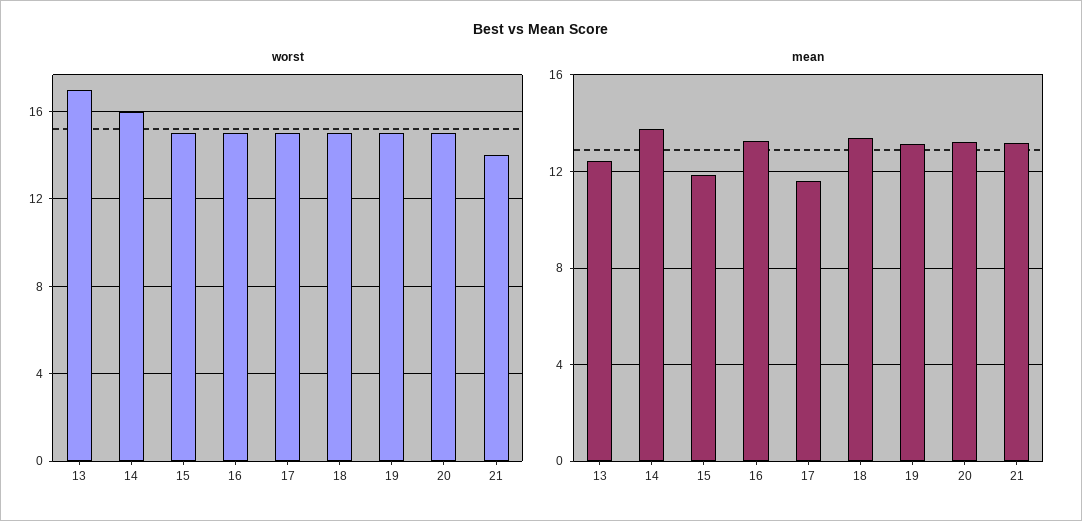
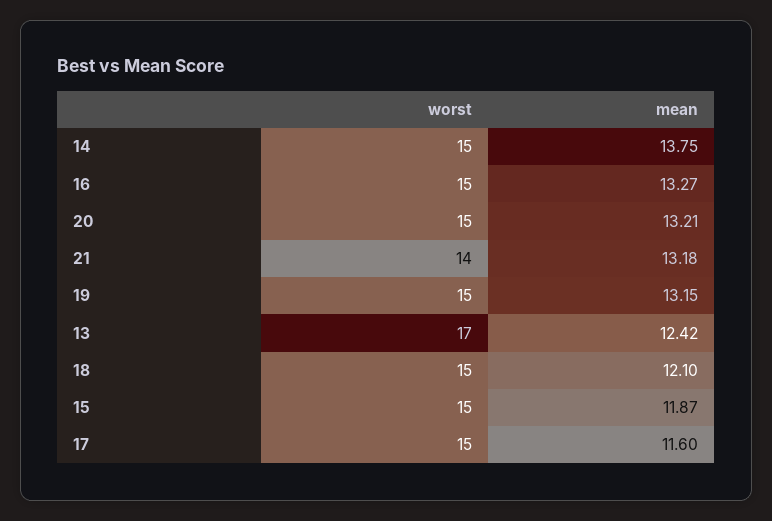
  {
    "worst": {
      "13": 17,
-     "14": 16,
+     "14": 15,
      "15": 15,
      "16": 15,
      "17": 15,
      "18": 15,
      "19": 15,
      "20": 15,
      "21": 14
    },
    "mean": {
      "13": 12.42,
      "14": 13.75,
      "15": 11.87,
      "16": 13.27,
      "17": 11.6,
-     "18": 13.5,
+     "18": 12.1,
      "19": 13.15,
      "20": 13.21,
      "21": 13.18
    }
  }

